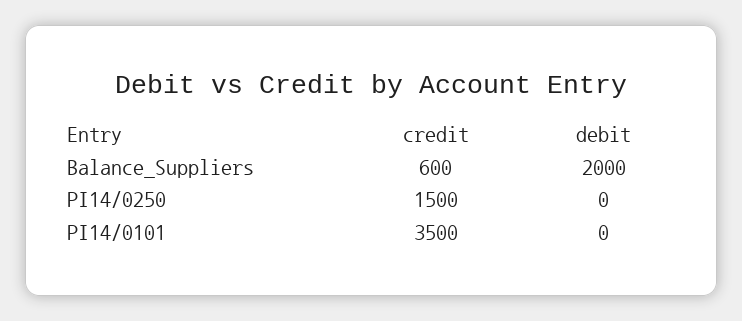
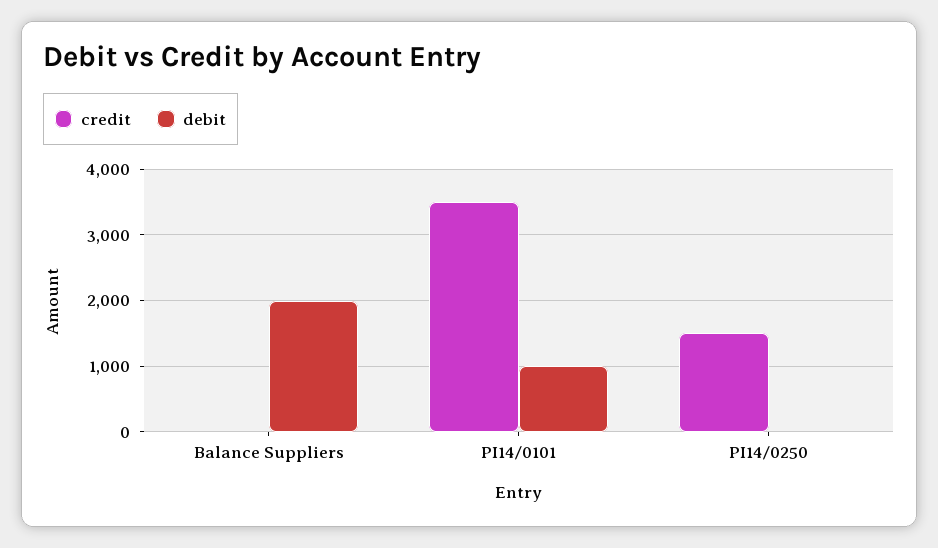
  {
    "credit": {
-     "Balance_Suppliers": 600,
+     "Balance_Suppliers": 0,
      "PI14/0250": 1500,
      "PI14/0101": 3500
    },
    "debit": {
      "Balance_Suppliers": 2000,
      "PI14/0250": 0,
-     "PI14/0101": 0
+     "PI14/0101": 1000
    }
  }

